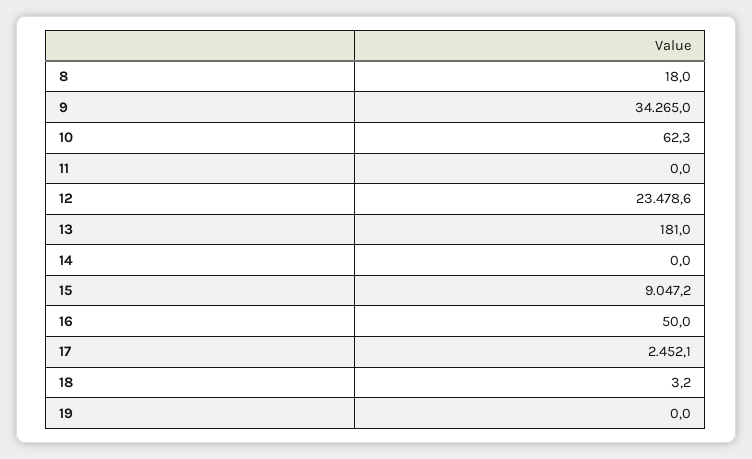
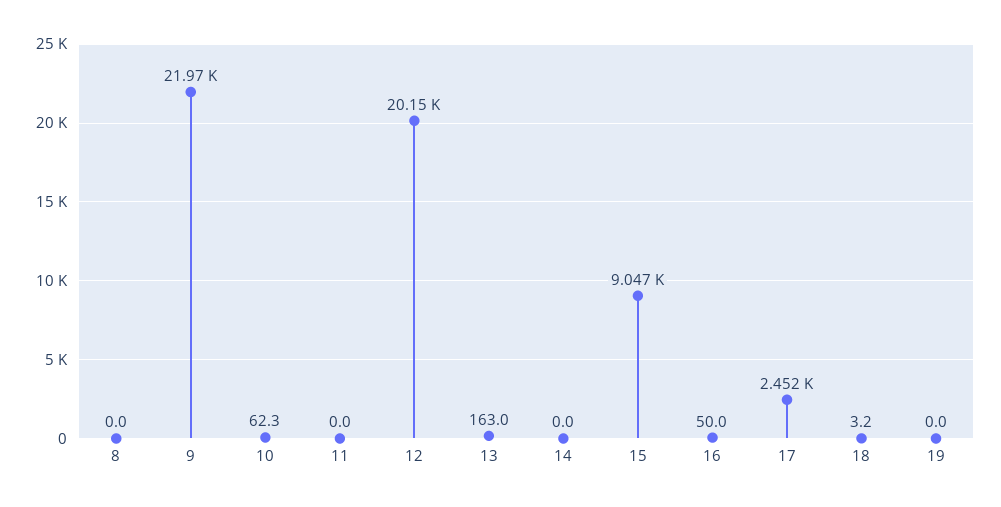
  {
-   "8": 18,
+   "8": 0,
-   "9": 34265,
+   "9": 21970,
    "10": 62.3,
    "11": 0,
-   "12": 23478.6,
+   "12": 20150,
-   "13": 181,
+   "13": 163,
    "14": 0,
    "15": 9047.2,
    "16": 50,
    "17": 2452.1,
    "18": 3.2,
    "19": 0
  }

